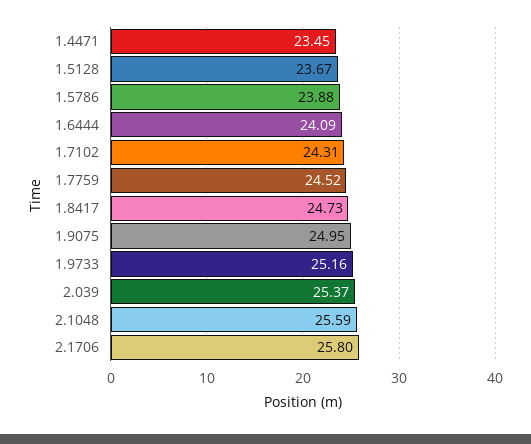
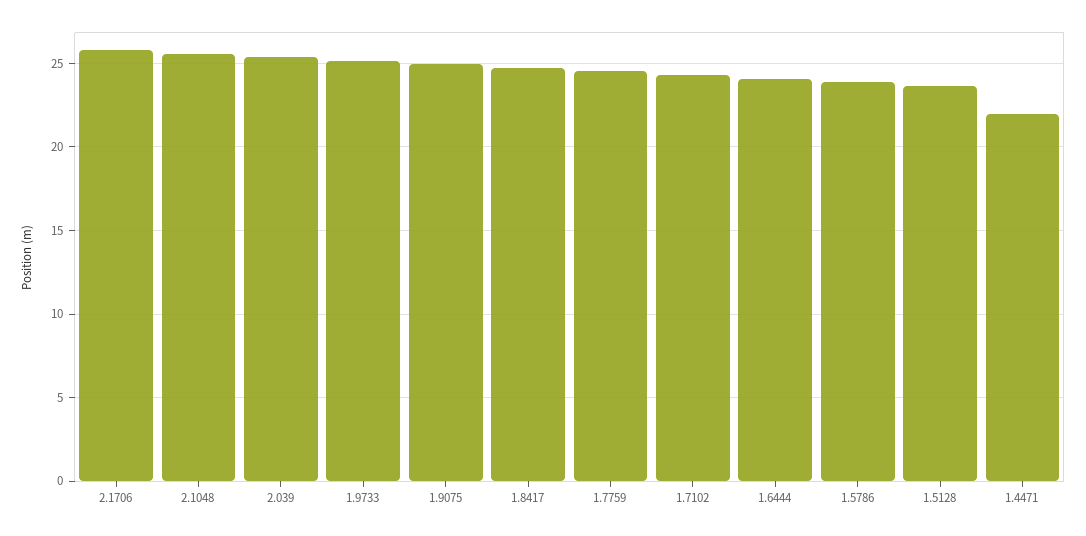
  {
-   "1.4471": 23.45,
+   "1.4471": 22,
    "1.5128": 23.67,
    "1.5786": 23.88,
    "1.6444": 24.09,
    "1.7102": 24.31,
    "1.7759": 24.52,
    "1.8417": 24.73,
    "1.9075": 24.95,
    "1.9733": 25.16,
    "2.039": 25.37,
    "2.1048": 25.59,
    "2.1706": 25.8
  }

